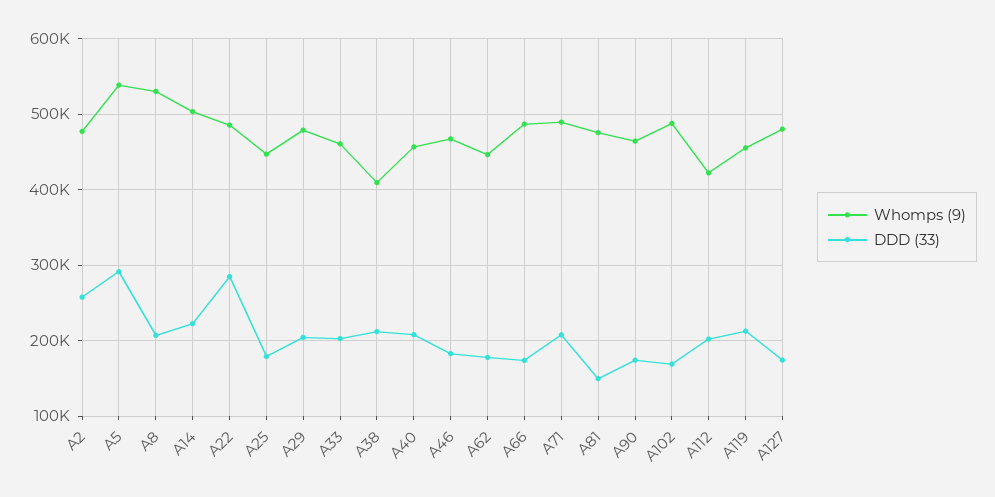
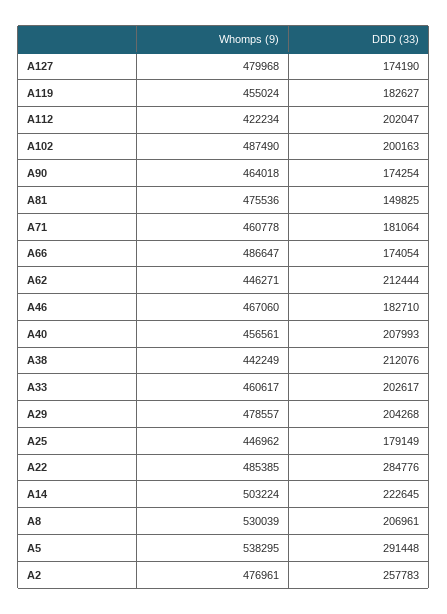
  {
    "Whomps (9)": {
      "A2": 476961,
      "A5": 538295,
      "A8": 530039,
      "A14": 503224,
      "A22": 485385,
      "A25": 446962,
      "A29": 478557,
      "A33": 460617,
-     "A38": 410000,
+     "A38": 442249,
      "A40": 456561,
      "A46": 467060,
      "A62": 446271,
      "A66": 486647,
-     "A71": 490000,
+     "A71": 460778,
      "A81": 475536,
      "A90": 464018,
      "A102": 487490,
      "A112": 422234,
      "A119": 455024,
      "A127": 479968
    },
    "DDD (33)": {
      "A2": 257783,
      "A5": 291448,
      "A8": 206961,
      "A14": 222645,
      "A22": 284776,
      "A25": 179149,
      "A29": 204268,
      "A33": 202617,
      "A38": 212076,
      "A40": 207993,
      "A46": 182710,
-     "A62": 180000,
+     "A62": 212444,
      "A66": 174054,
-     "A71": 210000,
+     "A71": 181064,
      "A81": 149825,
      "A90": 174254,
-     "A102": 170000,
+     "A102": 200163,
      "A112": 202047,
-     "A119": 210000,
+     "A119": 182627,
      "A127": 174190
    }
  }

